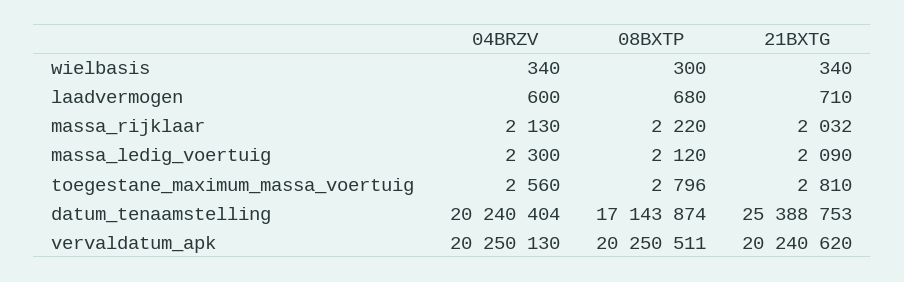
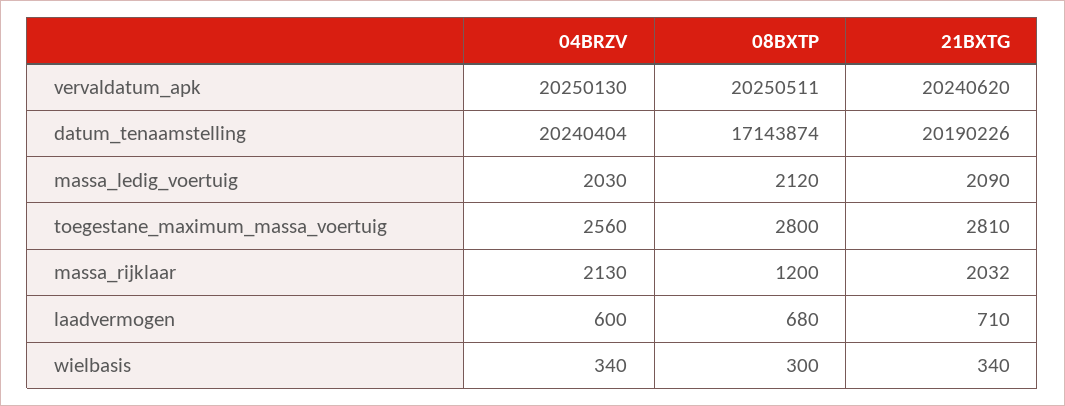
  {
    "04BRZV": {
      "wielbasis": 340,
      "laadvermogen": 600,
      "massa_rijklaar": 2130,
-     "massa_ledig_voertuig": 2300,
+     "massa_ledig_voertuig": 2030,
      "toegestane_maximum_massa_voertuig": 2560,
      "datum_tenaamstelling": 20240404,
      "vervaldatum_apk": 20250130
    },
    "08BXTP": {
      "wielbasis": 300,
      "laadvermogen": 680,
-     "massa_rijklaar": 2220,
+     "massa_rijklaar": 1200,
      "massa_ledig_voertuig": 2120,
-     "toegestane_maximum_massa_voertuig": 2796,
+     "toegestane_maximum_massa_voertuig": 2800,
      "datum_tenaamstelling": 17143874,
      "vervaldatum_apk": 20250511
    },
    "21BXTG": {
      "wielbasis": 340,
      "laadvermogen": 710,
      "massa_rijklaar": 2032,
      "massa_ledig_voertuig": 2090,
      "toegestane_maximum_massa_voertuig": 2810,
-     "datum_tenaamstelling": 25388753,
+     "datum_tenaamstelling": 20190226,
      "vervaldatum_apk": 20240620
    }
  }

